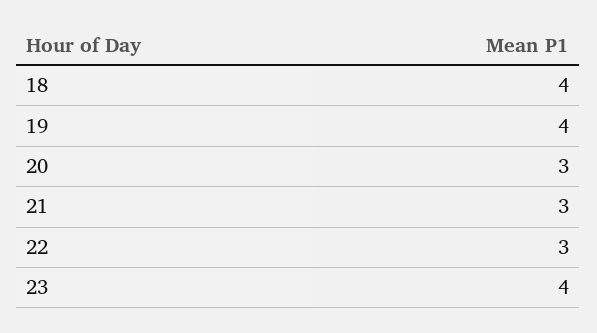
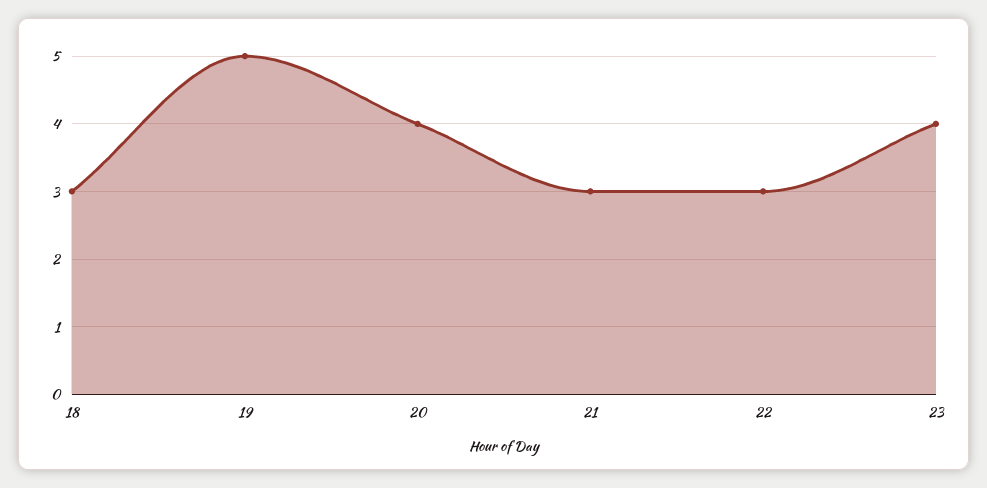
  {
-   "18": 4,
+   "18": 3,
-   "19": 4,
+   "19": 5,
-   "20": 3,
+   "20": 4,
    "21": 3,
    "22": 3,
    "23": 4
  }

